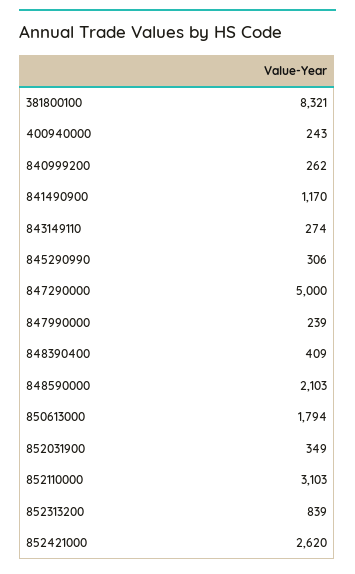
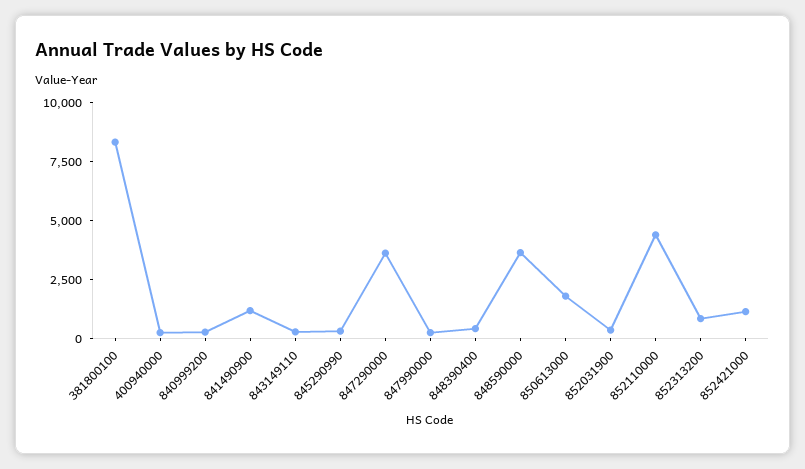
  {
    "381800100": 8321,
    "400940000": 243,
    "840999200": 262,
    "841490900": 1170,
    "843149110": 274,
    "845290990": 306,
-   "847290000": 5000,
+   "847290000": 3500,
    "847990000": 239,
    "848390400": 409,
-   "848590000": 2103,
+   "848590000": 3500,
    "850613000": 1794,
    "852031900": 349,
-   "852110000": 3103,
+   "852110000": 4500,
    "852313200": 839,
-   "852421000": 2620
+   "852421000": 1000
  }

